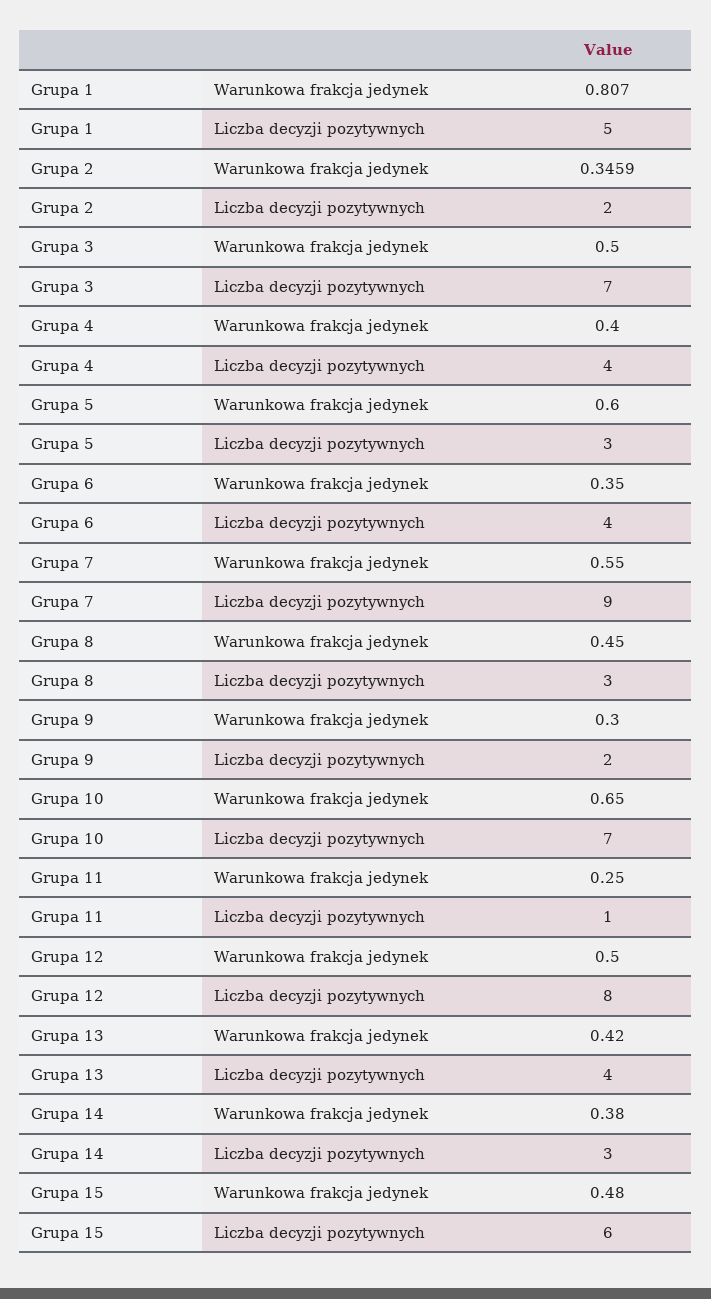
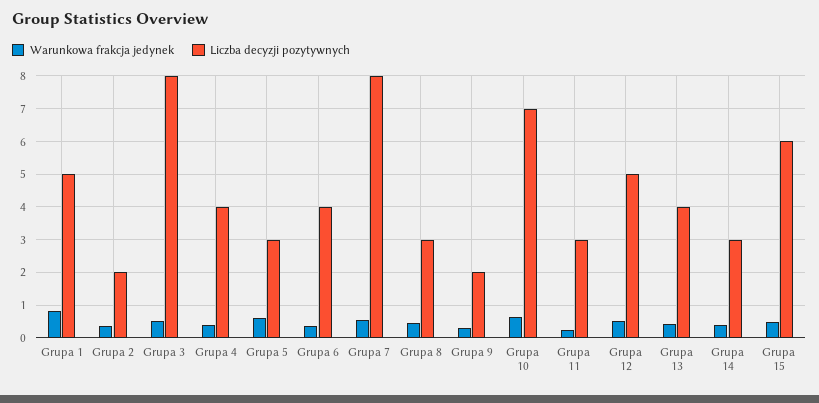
  {
    "Warunkowa frakcja jedynek": {
      "Grupa 1": 0.807,
      "Grupa 2": 0.3459,
      "Grupa 3": 0.5,
      "Grupa 4": 0.4,
      "Grupa 5": 0.6,
      "Grupa 6": 0.35,
      "Grupa 7": 0.55,
      "Grupa 8": 0.45,
      "Grupa 9": 0.3,
      "Grupa 10": 0.65,
      "Grupa 11": 0.25,
      "Grupa 12": 0.5,
      "Grupa 13": 0.42,
      "Grupa 14": 0.38,
      "Grupa 15": 0.48
    },
    "Liczba decyzji pozytywnych": {
      "Grupa 1": 5,
      "Grupa 2": 2,
-     "Grupa 3": 7,
+     "Grupa 3": 8,
      "Grupa 4": 4,
      "Grupa 5": 3,
      "Grupa 6": 4,
-     "Grupa 7": 9,
+     "Grupa 7": 8,
      "Grupa 8": 3,
      "Grupa 9": 2,
      "Grupa 10": 7,
-     "Grupa 11": 1,
+     "Grupa 11": 3,
-     "Grupa 12": 8,
+     "Grupa 12": 5,
      "Grupa 13": 4,
      "Grupa 14": 3,
      "Grupa 15": 6
    }
  }

